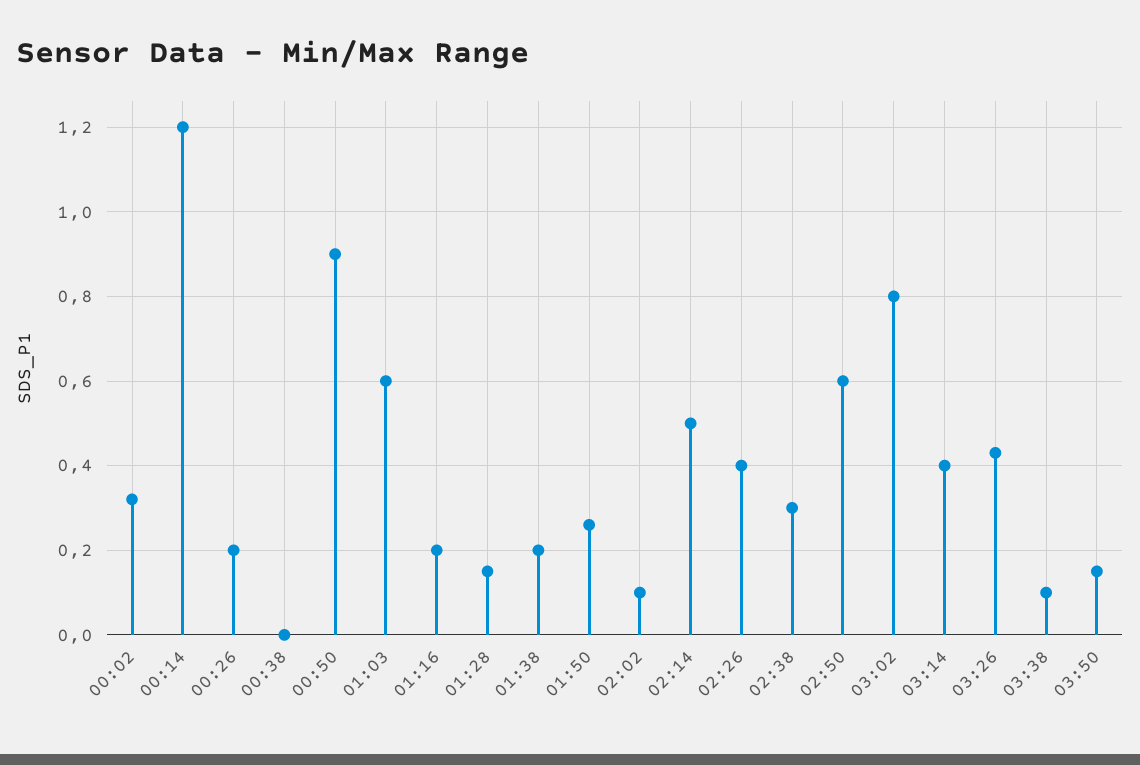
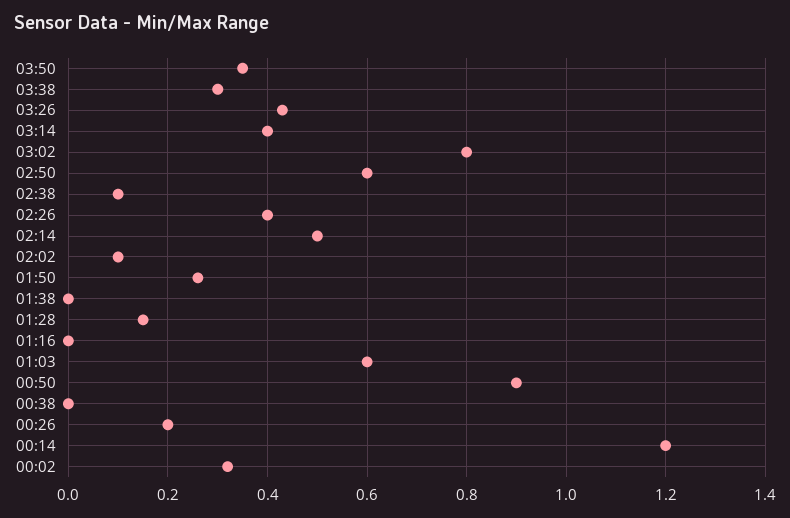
  {
    "00:02": 0.3,
    "00:14": 1.2,
    "00:26": 0.2,
    "00:38": 0,
    "00:50": 0.9,
    "01:03": 0.6,
-   "01:16": 0.2,
+   "01:16": 0,
    "01:28": 0.15,
-   "01:38": 0.2,
+   "01:38": 0,
    "01:50": 0.25,
    "02:02": 0.1,
    "02:14": 0.5,
    "02:26": 0.4,
-   "02:38": 0.3,
+   "02:38": 0.1,
    "02:50": 0.6,
    "03:02": 0.8,
    "03:14": 0.4,
    "03:26": 0.45,
-   "03:38": 0.1,
+   "03:38": 0.3,
-   "03:50": 0.15
+   "03:50": 0.35
  }

